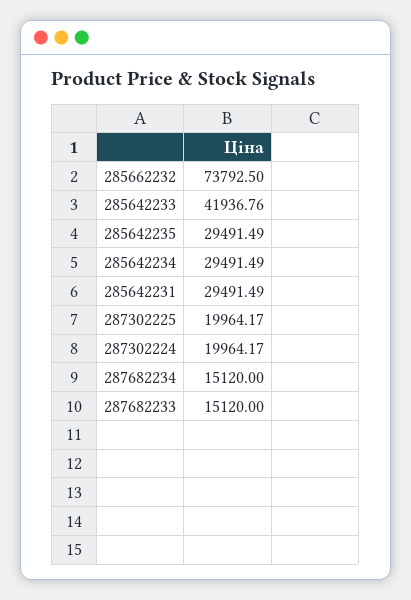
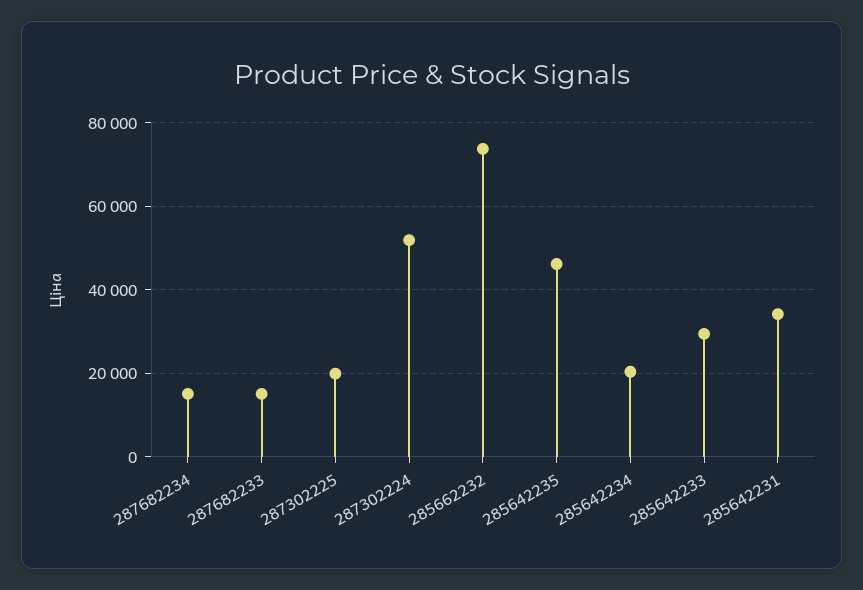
  {
    "285662232": 73792.5,
-   "285642233": 41936.76,
+   "285642233": 30000,
-   "285642235": 29491.49,
+   "285642235": 46000,
-   "285642234": 29491.49,
+   "285642234": 20000,
-   "285642231": 29491.49,
+   "285642231": 34000,
    "287302225": 19964.17,
-   "287302224": 19964.17,
+   "287302224": 52000,
    "287682234": 15120,
    "287682233": 15120
  }

